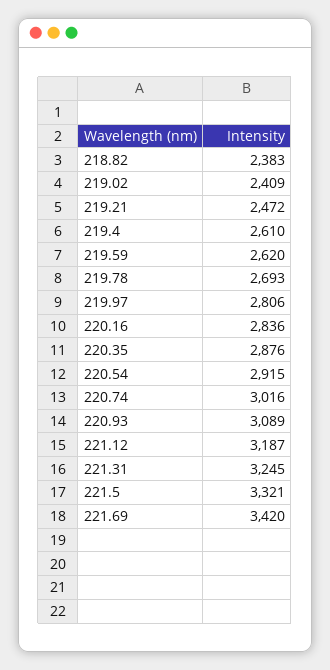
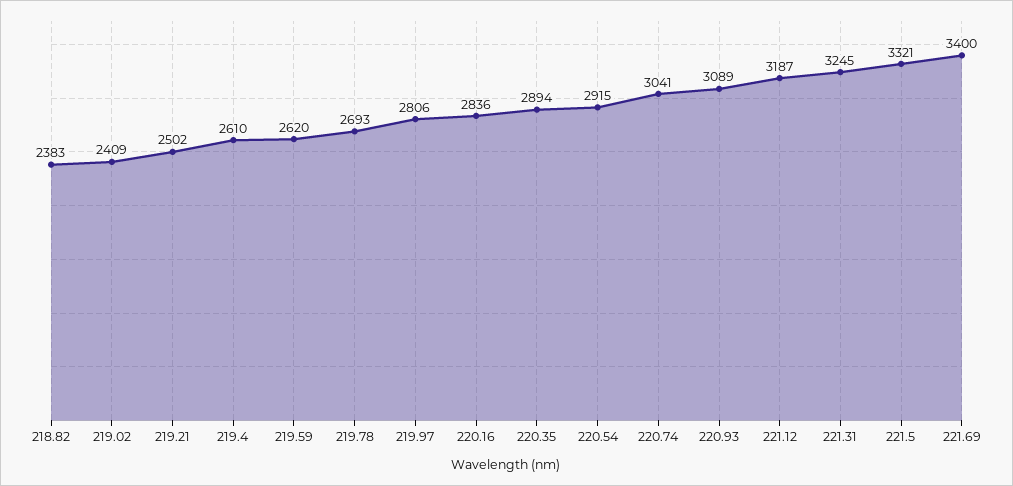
  {
    "218.82": 2383,
    "219.02": 2409,
-   "219.21": 2472,
+   "219.21": 2502,
    "219.4": 2610,
    "219.59": 2620,
    "219.78": 2693,
    "219.97": 2806,
    "220.16": 2836,
-   "220.35": 2876,
+   "220.35": 2894,
    "220.54": 2915,
-   "220.74": 3016,
+   "220.74": 3041,
    "220.93": 3089,
    "221.12": 3187,
    "221.31": 3245,
    "221.5": 3321,
-   "221.69": 3420
+   "221.69": 3400
  }

